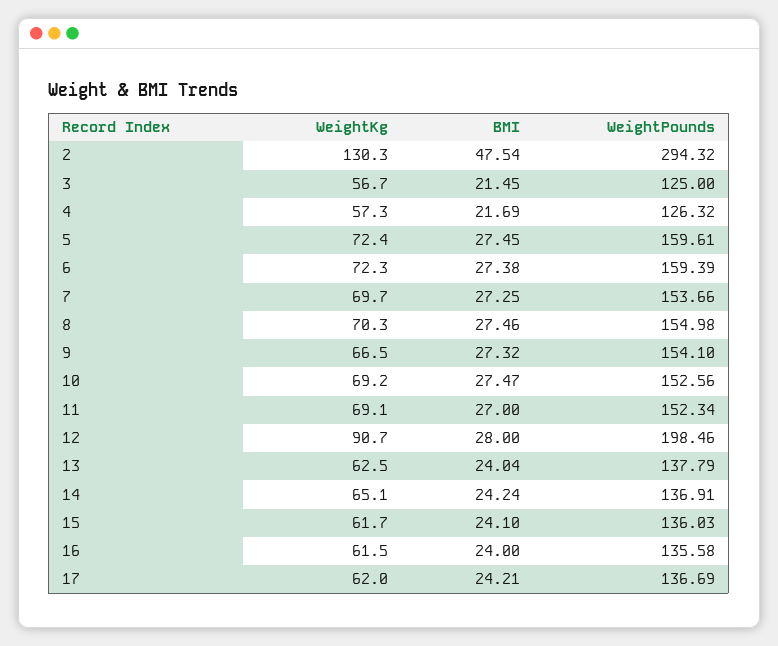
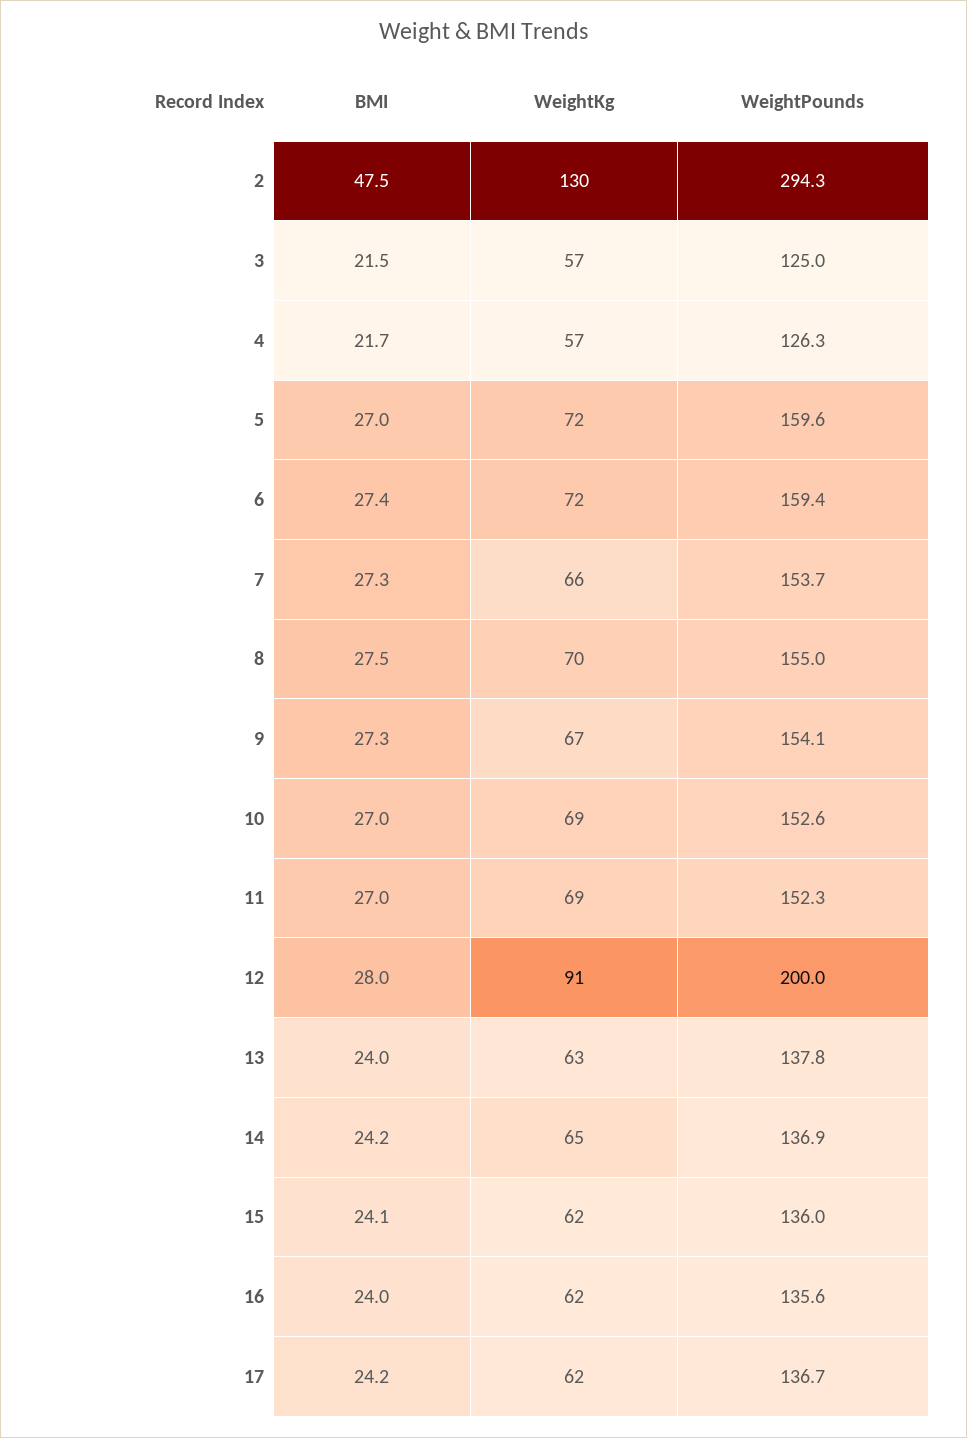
  {
    "WeightKg": {
      "2": 130.3,
      "3": 56.7,
      "4": 57.3,
      "5": 72.4,
      "6": 72.3,
-     "7": 69.7,
+     "7": 66,
      "8": 70.3,
      "9": 66.5,
      "10": 69.2,
      "11": 69.1,
      "12": 90.7,
      "13": 62.5,
      "14": 65.1,
      "15": 61.7,
      "16": 61.5,
      "17": 62
    },
    "BMI": {
      "2": 47.54,
      "3": 21.45,
      "4": 21.69,
-     "5": 27.45,
+     "5": 27,
      "6": 27.38,
      "7": 27.25,
      "8": 27.46,
      "9": 27.32,
-     "10": 27.47,
+     "10": 27,
      "11": 27,
      "12": 28,
      "13": 24.04,
      "14": 24.24,
      "15": 24.1,
      "16": 24,
      "17": 24.21
    },
    "WeightPounds": {
      "2": 294.32,
      "3": 125,
      "4": 126.32,
      "5": 159.61,
      "6": 159.39,
      "7": 153.66,
      "8": 154.98,
      "9": 154.1,
      "10": 152.56,
      "11": 152.34,
-     "12": 198.46,
+     "12": 200,
      "13": 137.79,
      "14": 136.91,
      "15": 136.03,
      "16": 135.58,
      "17": 136.69
    }
  }

